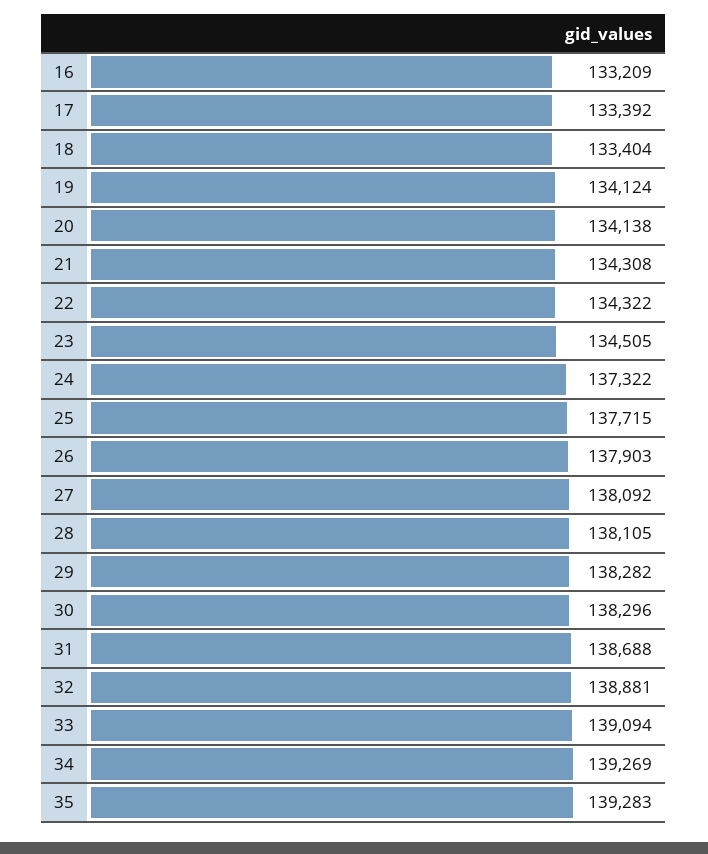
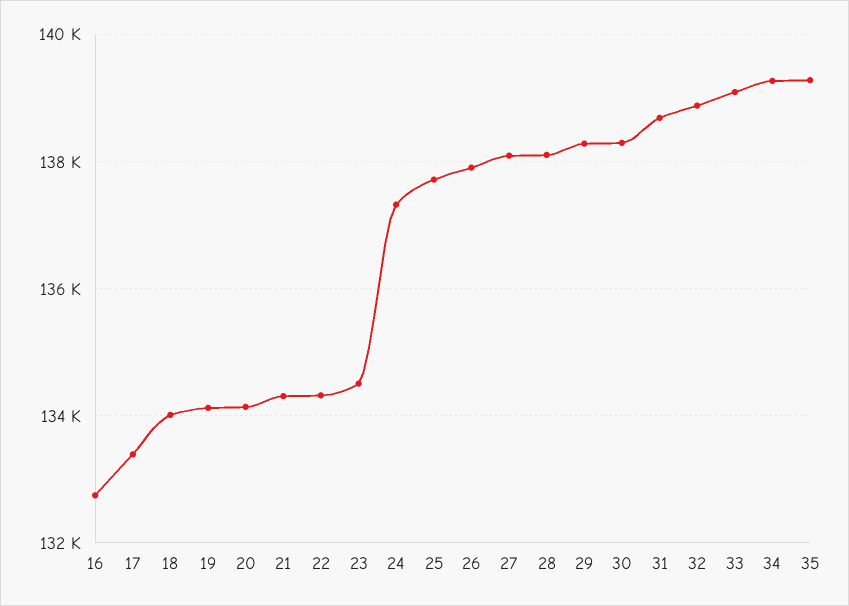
  {
-   "16": 133209,
+   "16": 132800,
    "17": 133392,
-   "18": 133404,
+   "18": 134000,
    "19": 134124,
    "20": 134138,
    "21": 134308,
    "22": 134322,
    "23": 134505,
    "24": 137322,
    "25": 137715,
    "26": 137903,
    "27": 138092,
    "28": 138105,
    "29": 138282,
    "30": 138296,
    "31": 138688,
    "32": 138881,
    "33": 139094,
    "34": 139269,
    "35": 139283
  }

